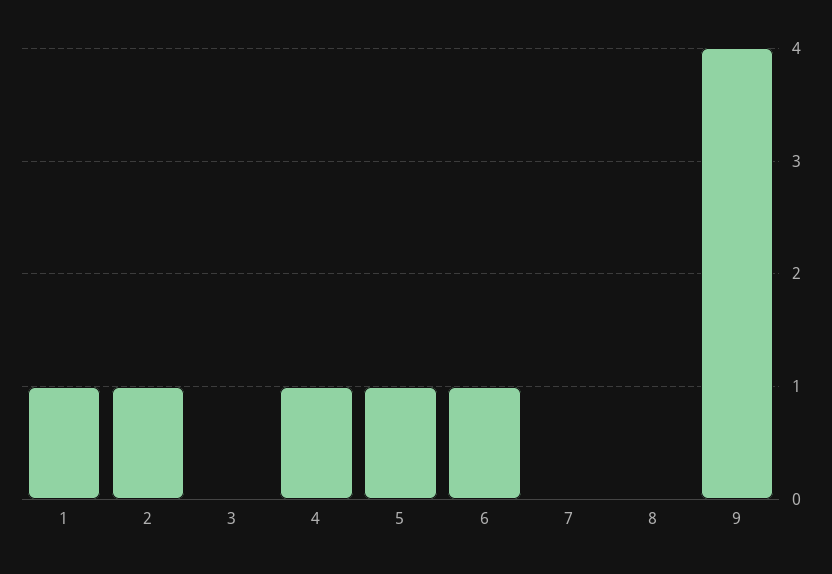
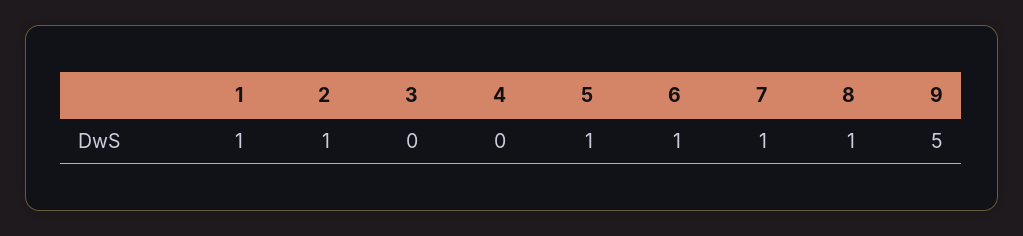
  {
    "1": 1,
    "2": 1,
    "3": 0,
-   "4": 1,
+   "4": 0,
    "5": 1,
    "6": 1,
-   "7": 0,
+   "7": 1,
-   "8": 0,
+   "8": 1,
-   "9": 4
+   "9": 5
  }

